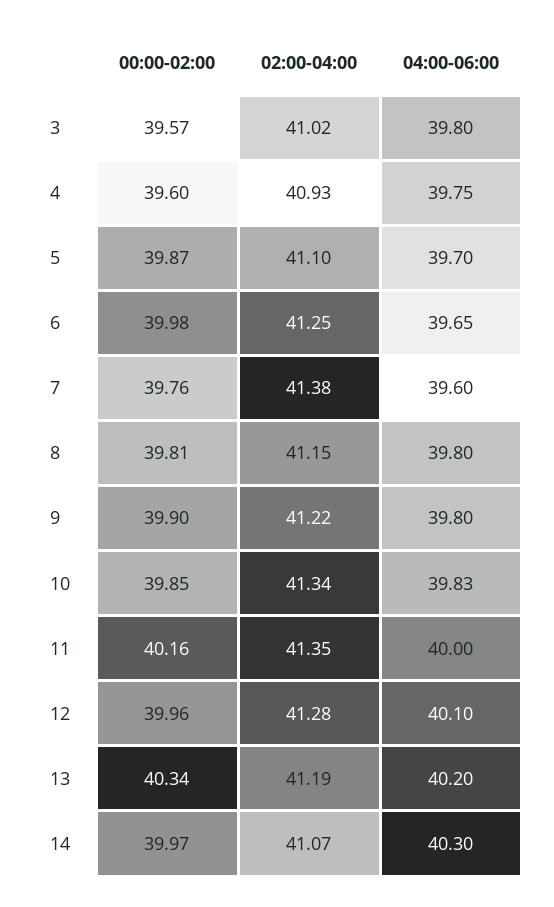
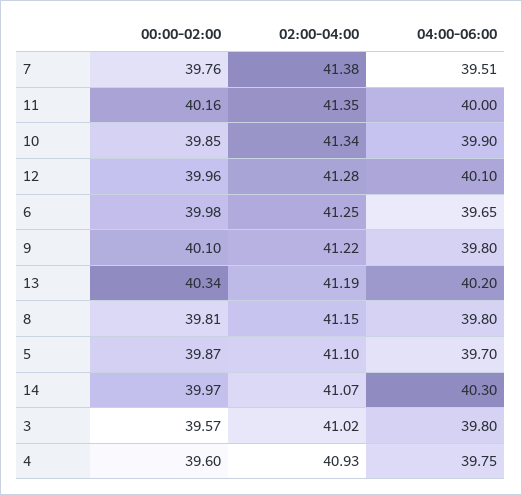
  {
    "00:00-02:00": {
      "3": 39.57,
      "4": 39.6,
      "5": 39.87,
      "6": 39.98,
      "7": 39.76,
      "8": 39.81,
-     "9": 39.9,
+     "9": 40.1,
      "10": 39.85,
      "11": 40.16,
      "12": 39.96,
      "13": 40.34,
      "14": 39.97
    },
    "02:00-04:00": {
      "3": 41.02,
      "4": 40.93,
      "5": 41.1,
      "6": 41.25,
      "7": 41.38,
      "8": 41.15,
      "9": 41.22,
      "10": 41.34,
      "11": 41.35,
      "12": 41.28,
      "13": 41.19,
      "14": 41.07
    },
    "04:00-06:00": {
      "3": 39.8,
      "4": 39.75,
      "5": 39.7,
      "6": 39.65,
-     "7": 39.6,
+     "7": 39.51,
      "8": 39.8,
      "9": 39.8,
-     "10": 39.83,
+     "10": 39.9,
      "11": 40,
      "12": 40.1,
      "13": 40.2,
      "14": 40.3
    }
  }

